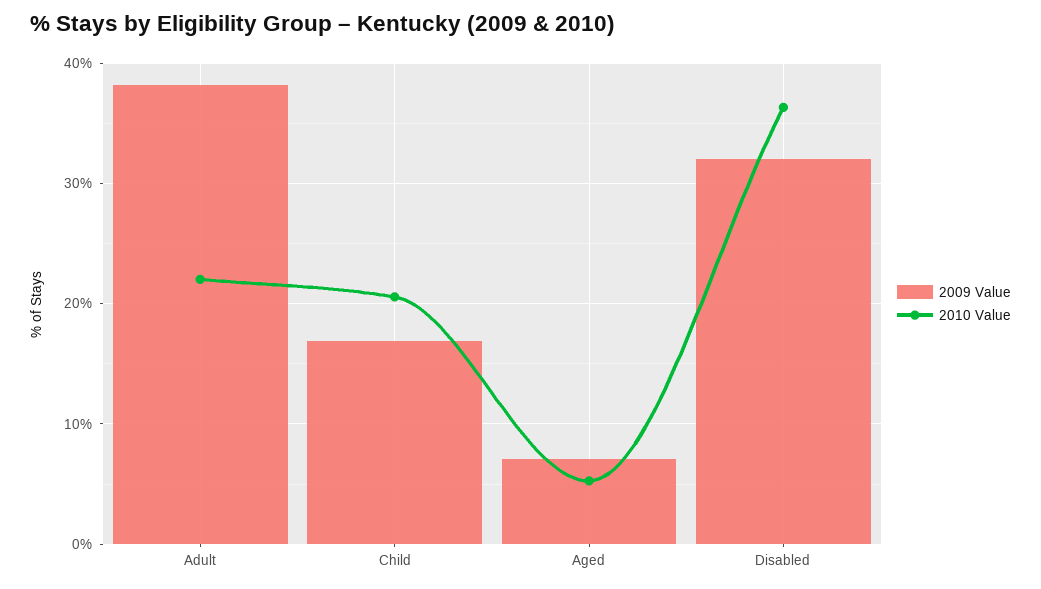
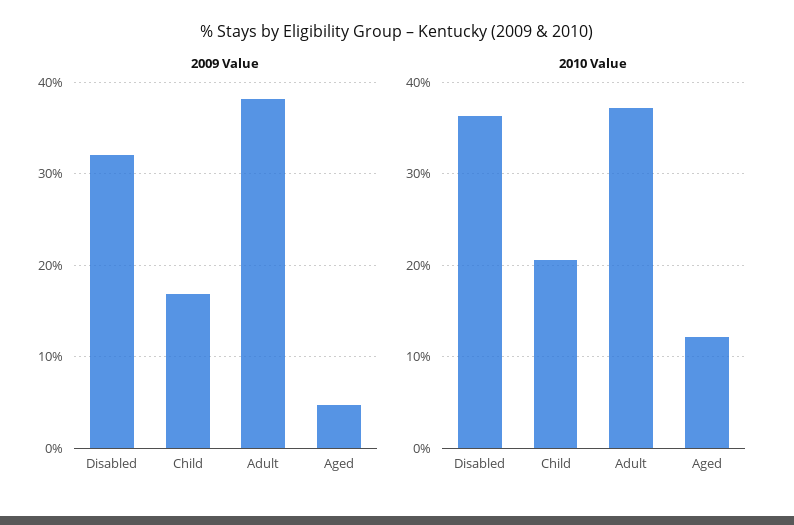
  {
    "2009 Value": {
      "Adult": 38,
      "Child": 17,
-     "Aged": 7,
+     "Aged": 5,
      "Disabled": 32
    },
    "2010 Value": {
-     "Adult": 22,
+     "Adult": 37,
      "Child": 21,
-     "Aged": 5,
+     "Aged": 12,
      "Disabled": 36
    }
  }

